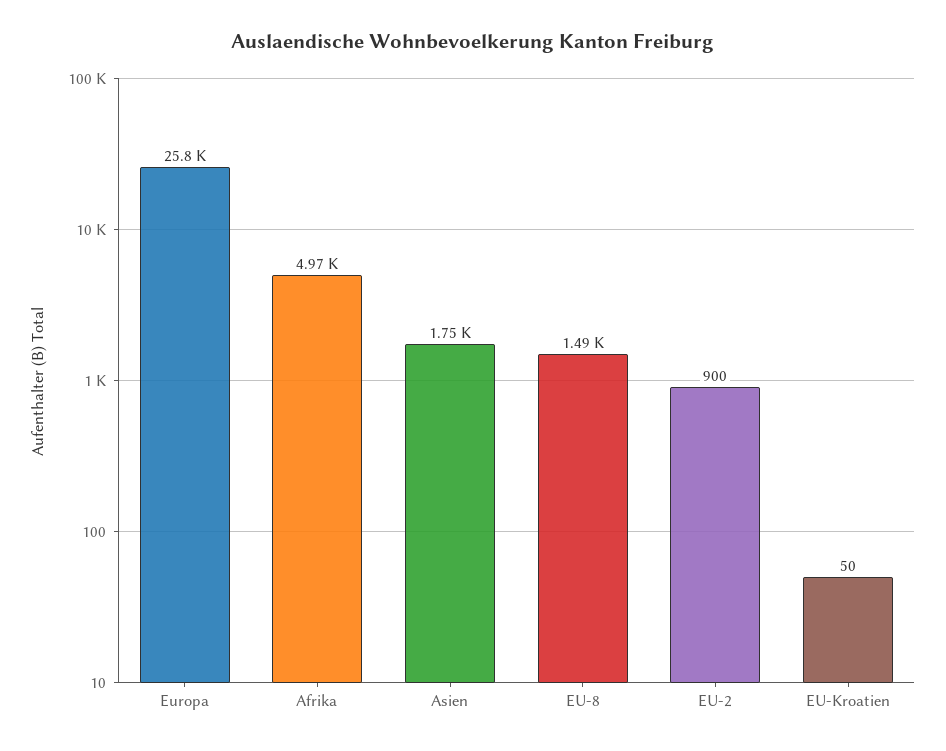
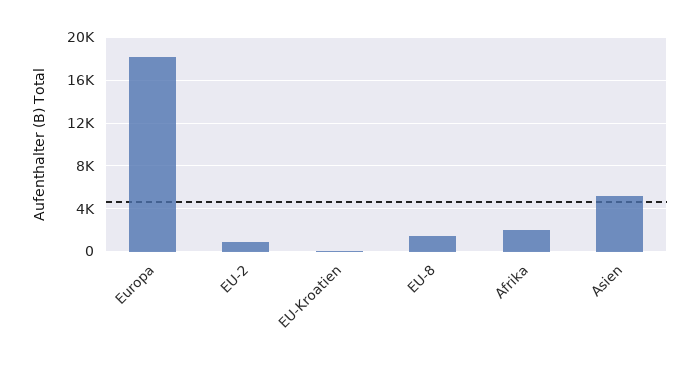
  {
-   "Europa": 25800,
+   "Europa": 18000,
-   "Afrika": 4970,
+   "Afrika": 2000,
-   "Asien": 1750,
+   "Asien": 5000,
    "EU-8": 1490,
    "EU-2": 900,
    "EU-Kroatien": 50
  }

